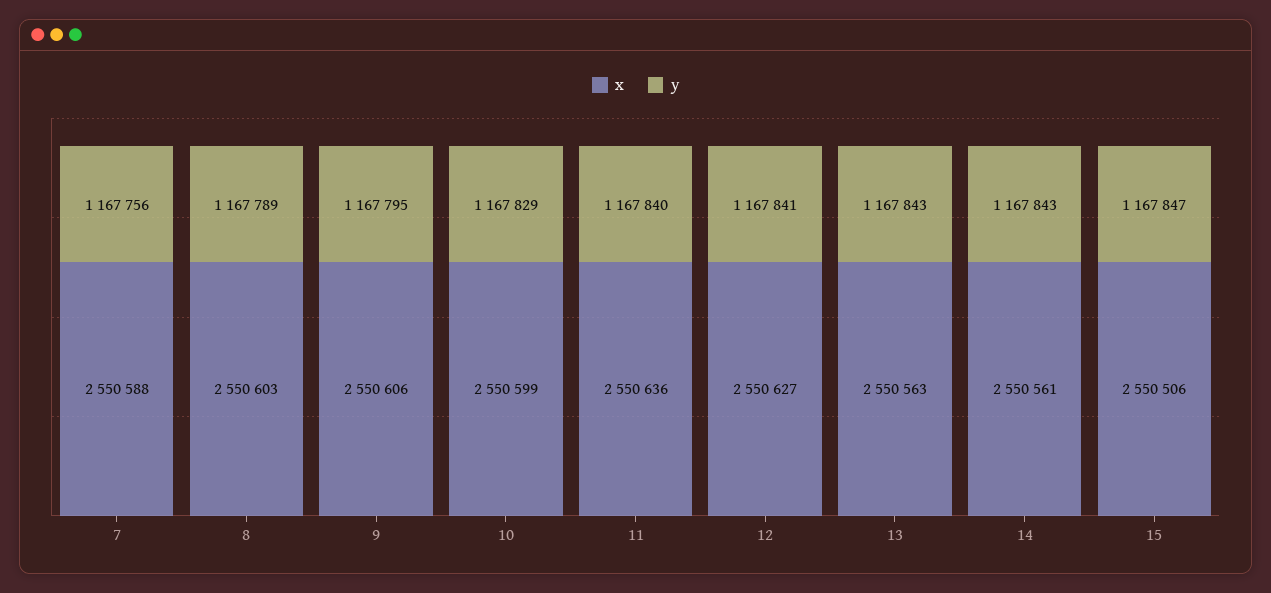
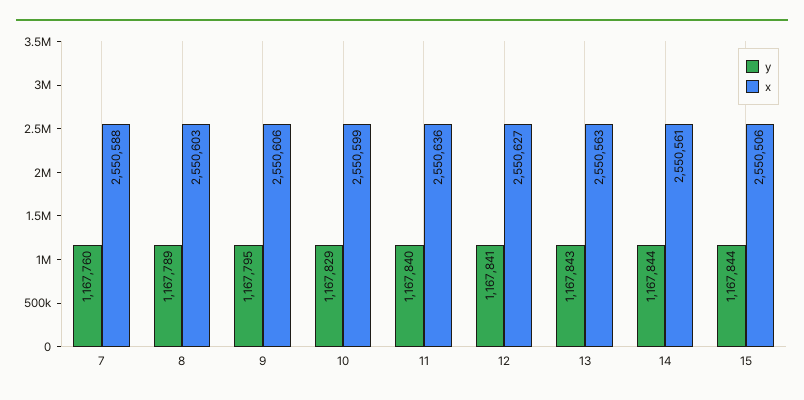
  {
    "x": {
      "7": 2550588,
      "8": 2550603,
      "9": 2550606,
      "10": 2550599,
      "11": 2550636,
      "12": 2550627,
      "13": 2550563,
      "14": 2550561,
      "15": 2550506
    },
    "y": {
-     "7": 1167756,
+     "7": 1167760,
      "8": 1167789,
      "9": 1167795,
      "10": 1167829,
      "11": 1167840,
      "12": 1167841,
      "13": 1167843,
-     "14": 1167843,
+     "14": 1167844,
-     "15": 1167847
+     "15": 1167844
    }
  }

